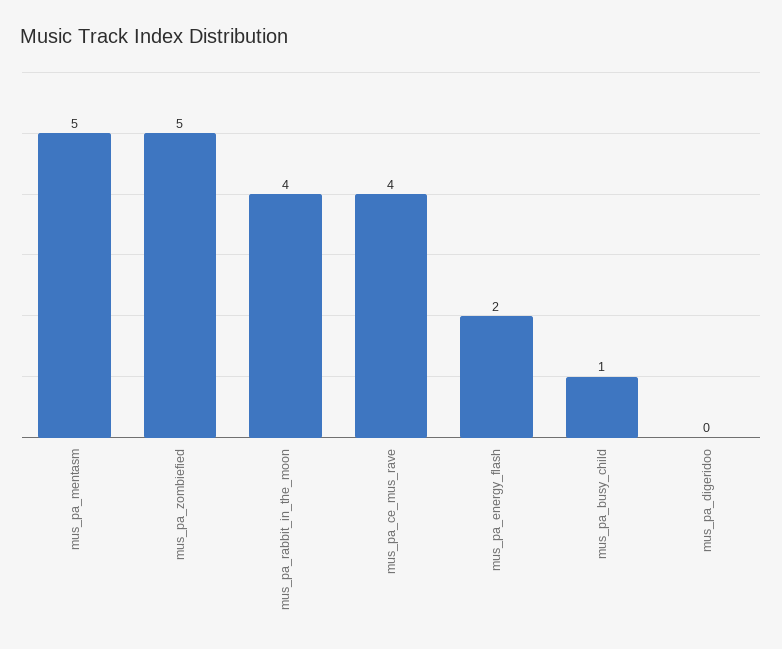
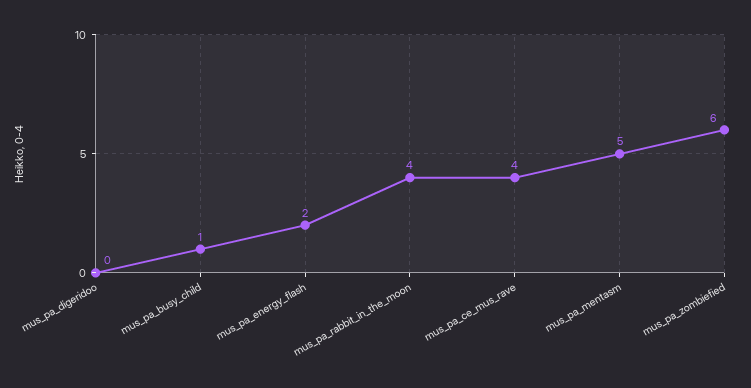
  {
    "mus_pa_mentasm": 5,
-   "mus_pa_zombiefied": 5,
+   "mus_pa_zombiefied": 6,
    "mus_pa_rabbit_in_the_moon": 4,
    "mus_pa_ce_mus_rave": 4,
    "mus_pa_energy_flash": 2,
    "mus_pa_busy_child": 1,
    "mus_pa_digeridoo": 0
  }

